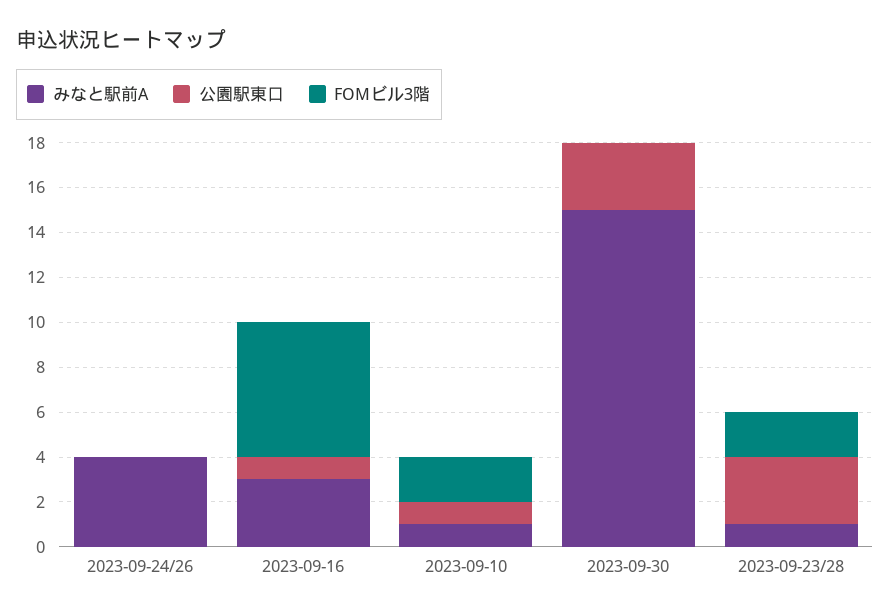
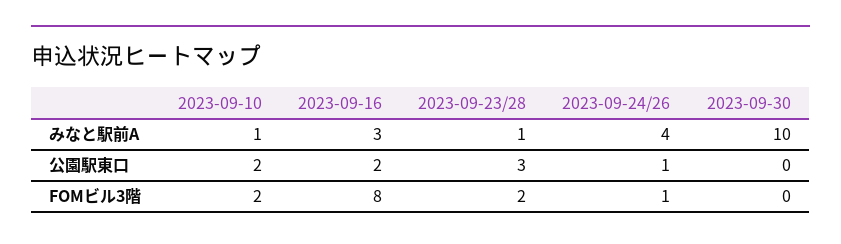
  {
    "みなと駅前A": {
      "2023-09-24/26": 4,
      "2023-09-16": 3,
      "2023-09-10": 1,
-     "2023-09-30": 15,
+     "2023-09-30": 10,
      "2023-09-23/28": 1
    },
    "公園駅東口": {
-     "2023-09-24/26": 0,
+     "2023-09-24/26": 1,
-     "2023-09-16": 1,
+     "2023-09-16": 2,
-     "2023-09-10": 1,
+     "2023-09-10": 2,
-     "2023-09-30": 3,
+     "2023-09-30": 0,
      "2023-09-23/28": 3
    },
    "FOMビル3階": {
-     "2023-09-24/26": 0,
+     "2023-09-24/26": 1,
-     "2023-09-16": 6,
+     "2023-09-16": 8,
      "2023-09-10": 2,
      "2023-09-30": 0,
      "2023-09-23/28": 2
    }
  }

